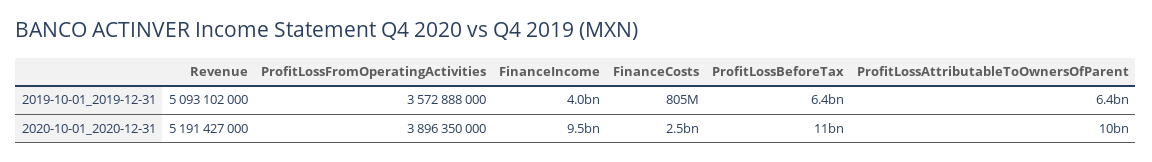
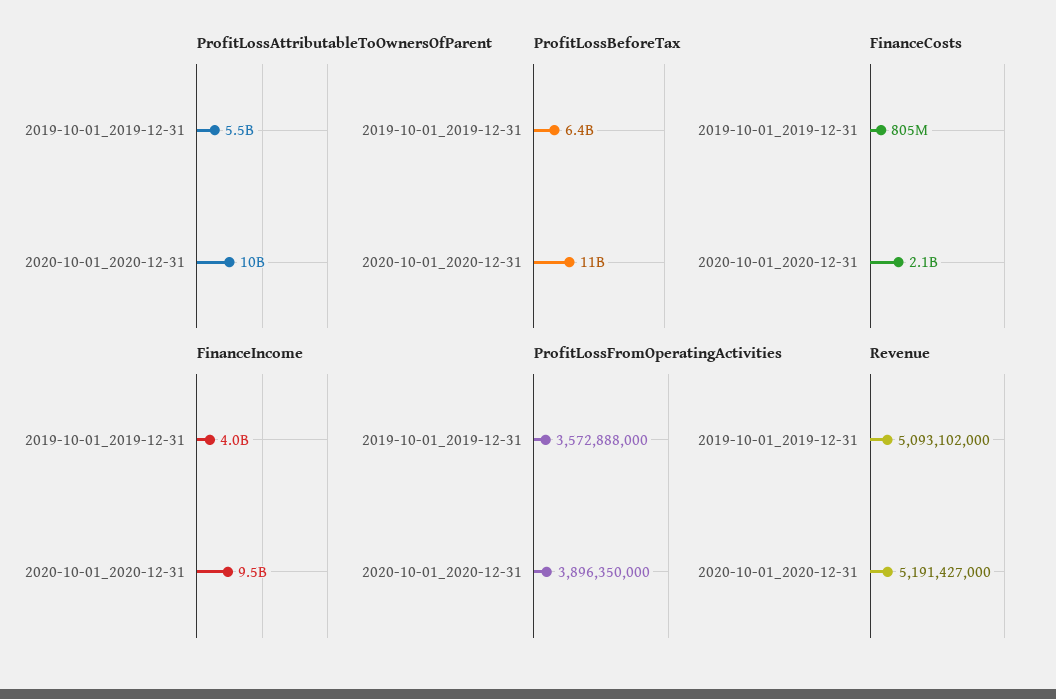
  {
    "Revenue": {
      "2019-10-01_2019-12-31": 5093102000,
      "2020-10-01_2020-12-31": 5191427000
    },
    "ProfitLossFromOperatingActivities": {
      "2019-10-01_2019-12-31": 3572888000,
      "2020-10-01_2020-12-31": 3896350000
    },
    "FinanceIncome": {
      "2019-10-01_2019-12-31": 4000000000,
      "2020-10-01_2020-12-31": 9500000000
    },
    "FinanceCosts": {
      "2019-10-01_2019-12-31": 805000000,
-     "2020-10-01_2020-12-31": 2500000000
+     "2020-10-01_2020-12-31": 2100000000
    },
    "ProfitLossBeforeTax": {
      "2019-10-01_2019-12-31": 6400000000,
      "2020-10-01_2020-12-31": 11000000000
    },
    "ProfitLossAttributableToOwnersOfParent": {
-     "2019-10-01_2019-12-31": 6400000000,
+     "2019-10-01_2019-12-31": 5500000000,
      "2020-10-01_2020-12-31": 10000000000
    }
  }

